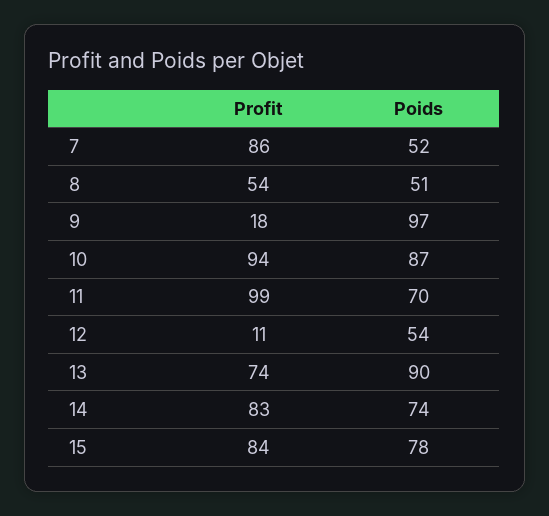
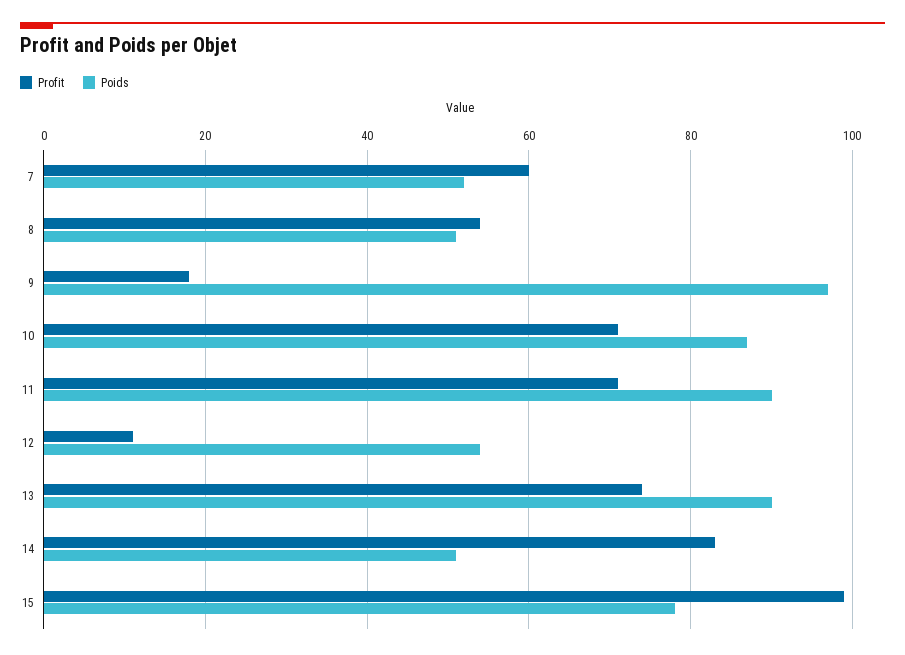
  {
    "Profit": {
-     "7": 86,
+     "7": 60,
      "8": 54,
      "9": 18,
-     "10": 94,
+     "10": 70,
-     "11": 99,
+     "11": 70,
      "12": 11,
      "13": 74,
      "14": 83,
-     "15": 84
+     "15": 100
    },
    "Poids": {
      "7": 52,
      "8": 51,
      "9": 97,
      "10": 87,
-     "11": 70,
+     "11": 90,
      "12": 54,
      "13": 90,
-     "14": 74,
+     "14": 50,
      "15": 78
    }
  }

